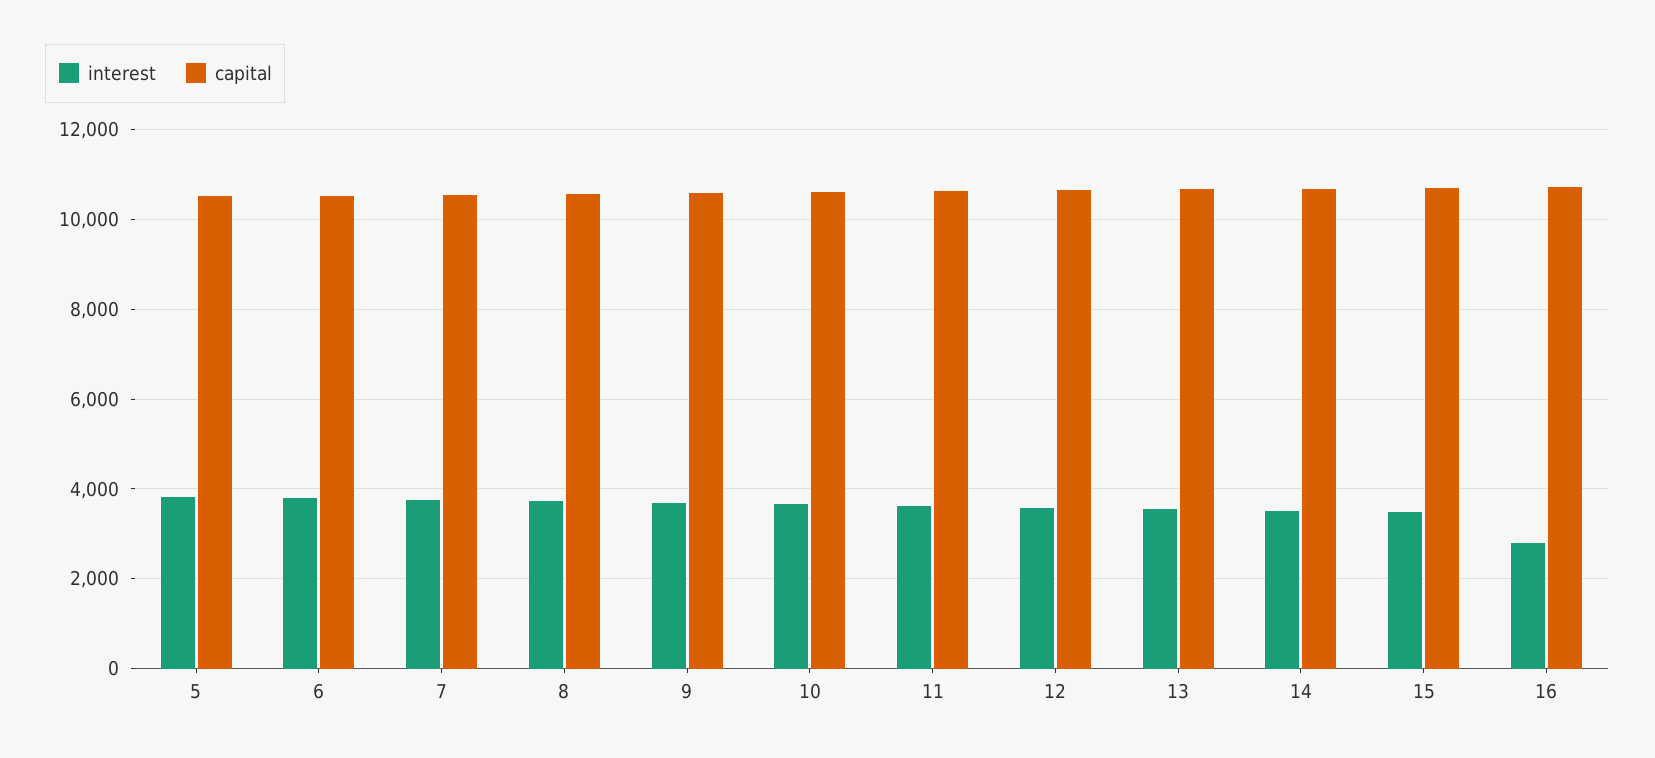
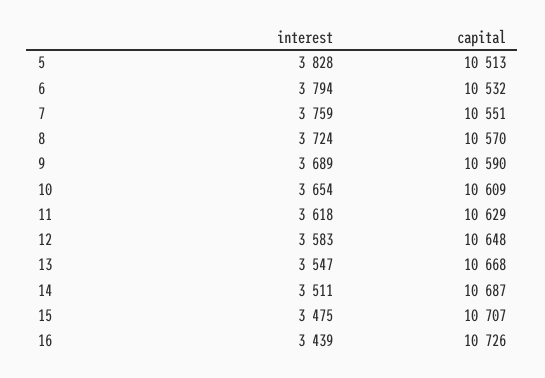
  {
    "interest": {
      "5": 3828,
      "6": 3794,
      "7": 3759,
      "8": 3724,
      "9": 3689,
      "10": 3654,
      "11": 3618,
      "12": 3583,
      "13": 3547,
      "14": 3511,
      "15": 3475,
-     "16": 2800
+     "16": 3439
    },
    "capital": {
      "5": 10513,
      "6": 10532,
      "7": 10551,
      "8": 10570,
      "9": 10590,
      "10": 10609,
      "11": 10629,
      "12": 10648,
      "13": 10668,
      "14": 10687,
      "15": 10707,
      "16": 10726
    }
  }

